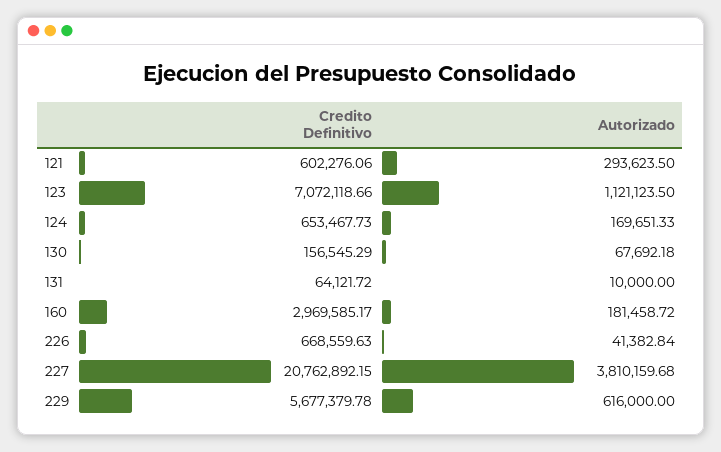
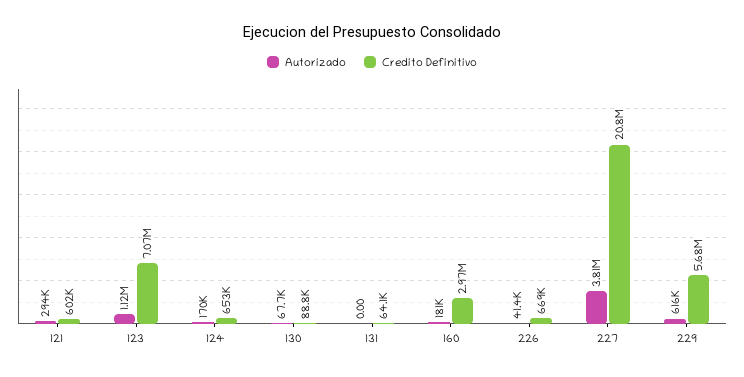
  {
    "Credito Definitivo": {
      "121": 602276.06,
      "123": 7072118.66,
      "124": 653467.73,
-     "130": 156545.29,
+     "130": 88800,
      "131": 64121.72,
      "160": 2969585.17,
      "226": 668559.63,
      "227": 20762892.15,
      "229": 5677379.78
    },
    "Autorizado": {
      "121": 293623.5,
      "123": 1121123.5,
      "124": 169651.33,
      "130": 67692.18,
-     "131": 10000,
+     "131": 0,
      "160": 181458.72,
      "226": 41382.84,
      "227": 3810159.68,
      "229": 616000
    }
  }

